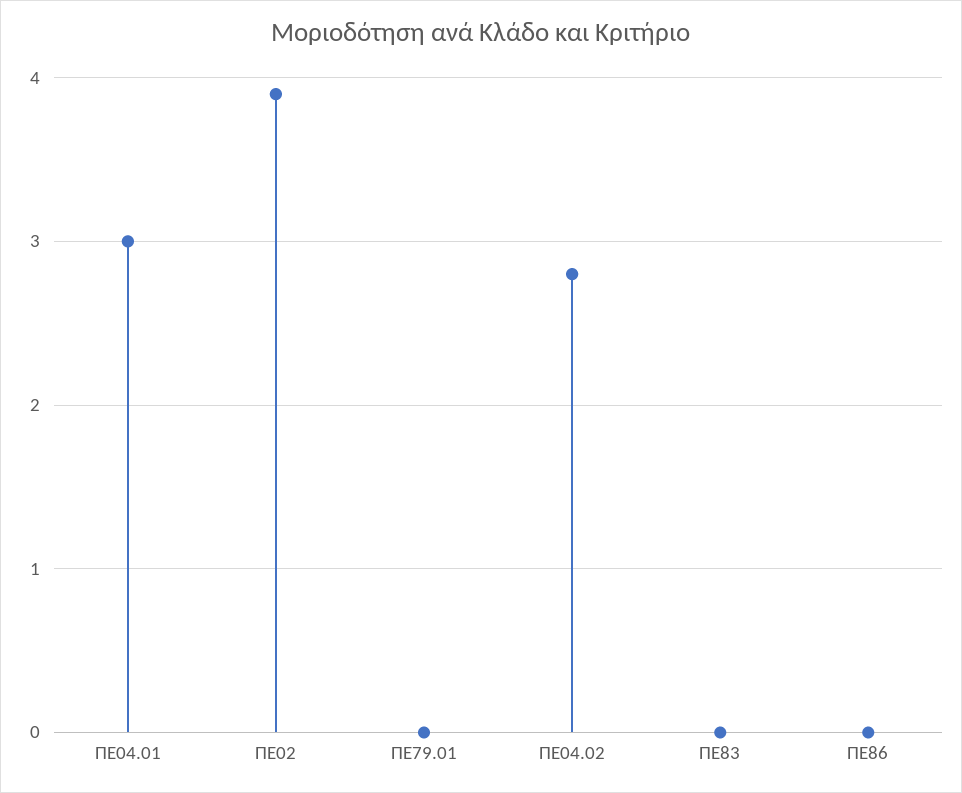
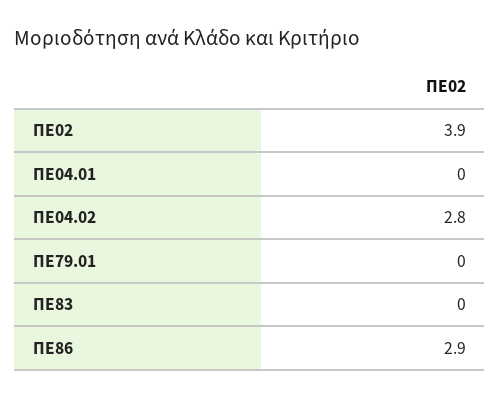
  {
-   "ΠΕ04.01": 3,
+   "ΠΕ04.01": 0,
    "ΠΕ02": 3.9,
    "ΠΕ79.01": 0,
    "ΠΕ04.02": 2.8,
    "ΠΕ83": 0,
-   "ΠΕ86": 0
+   "ΠΕ86": 2.9
  }

